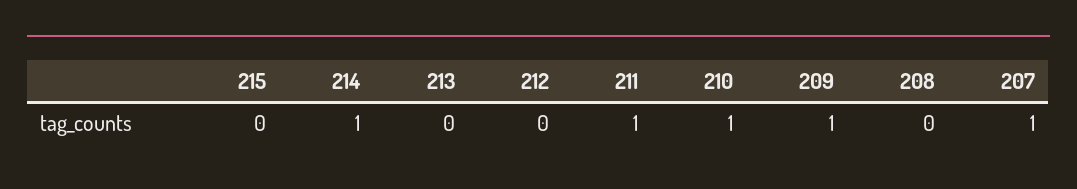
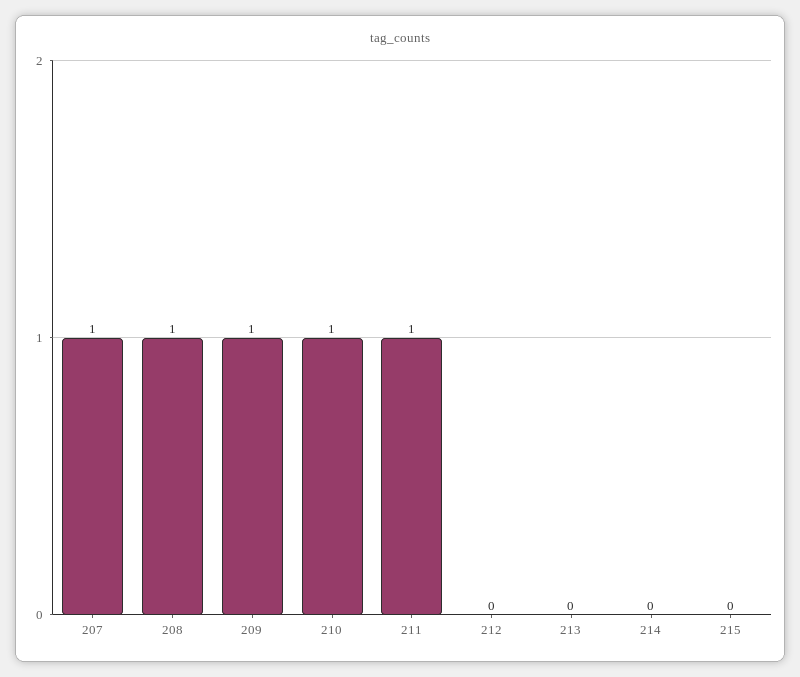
  {
    "215": 0,
-   "214": 1,
+   "214": 0,
    "213": 0,
    "212": 0,
    "211": 1,
    "210": 1,
    "209": 1,
-   "208": 0,
+   "208": 1,
    "207": 1
  }

